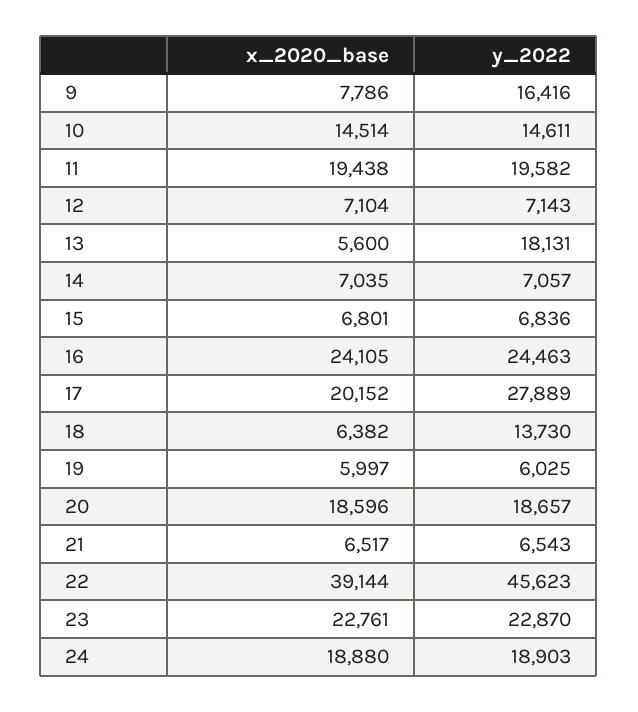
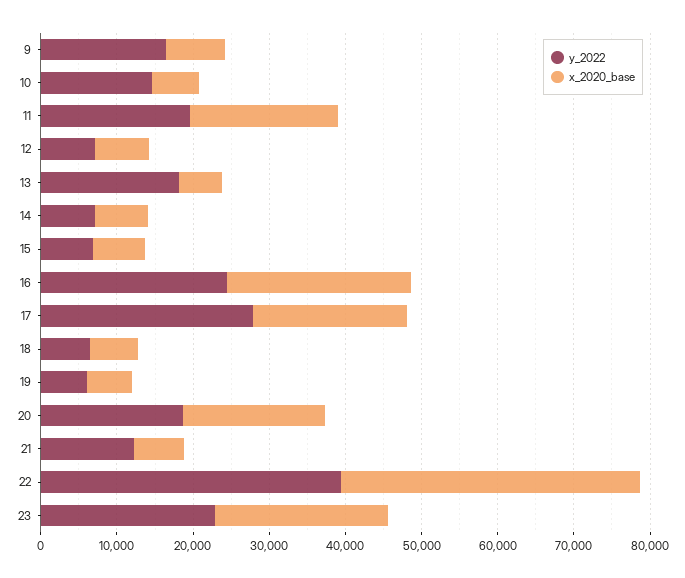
  {
    "x_2020_base": {
      "9": 7786,
-     "10": 14514,
+     "10": 6000,
      "11": 19438,
      "12": 7104,
      "13": 5600,
      "14": 7035,
      "15": 6801,
      "16": 24105,
      "17": 20152,
      "18": 6382,
      "19": 5997,
      "20": 18596,
      "21": 6517,
      "22": 39144,
-     "23": 22761,
+     "23": 22761
-     "24": 18880
    },
    "y_2022": {
      "9": 16416,
      "10": 14611,
      "11": 19582,
      "12": 7143,
      "13": 18131,
      "14": 7057,
      "15": 6836,
      "16": 24463,
      "17": 27889,
-     "18": 13730,
+     "18": 6000,
      "19": 6025,
      "20": 18657,
-     "21": 6543,
+     "21": 12000,
-     "22": 45623,
+     "22": 40000,
-     "23": 22870,
+     "23": 22870
-     "24": 18903
    }
  }

